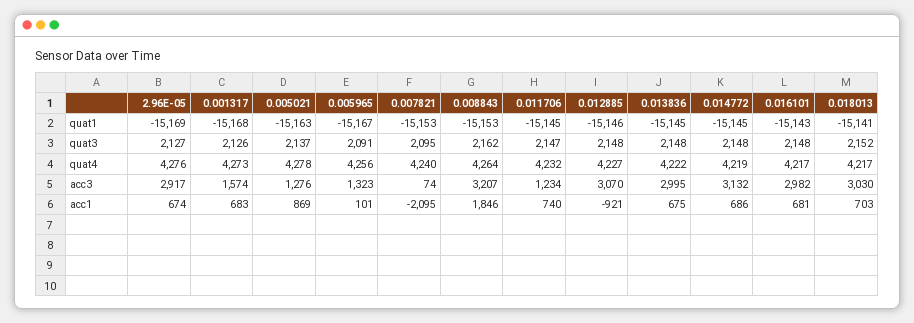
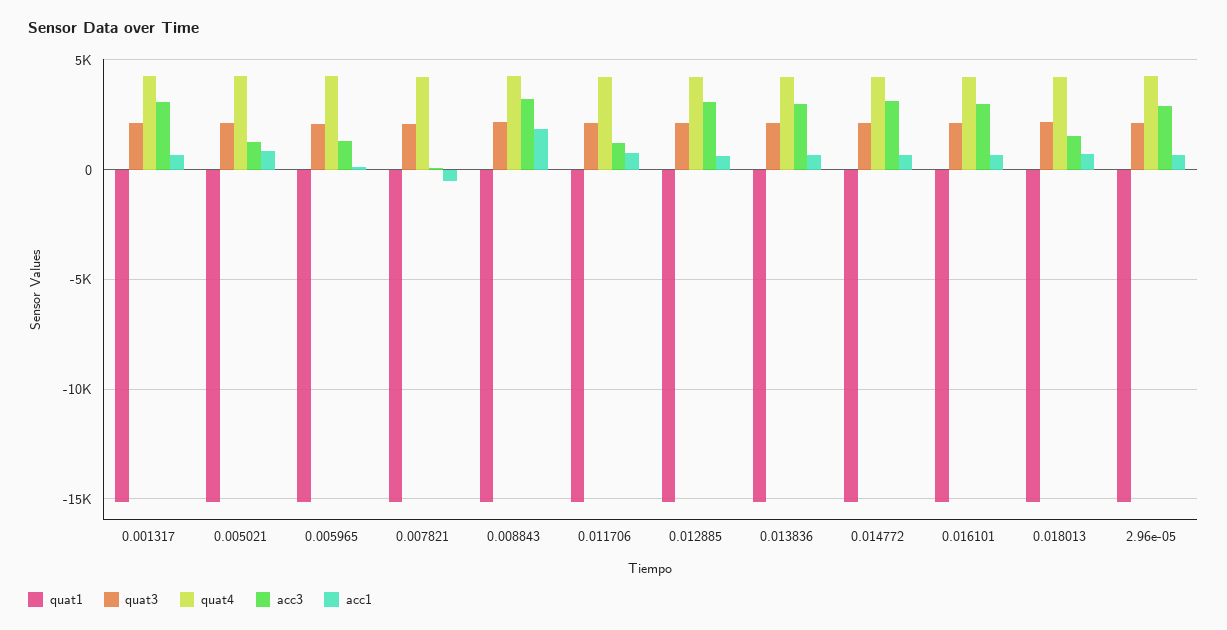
  {
    "quat1": {
      "2.96E-05": -15169,
      "0.001317": -15168,
      "0.005021": -15163,
      "0.005965": -15167,
      "0.007821": -15153,
      "0.008843": -15153,
      "0.011706": -15145,
      "0.012885": -15146,
      "0.013836": -15145,
      "0.014772": -15145,
      "0.016101": -15143,
      "0.018013": -15141
    },
    "quat3": {
      "2.96E-05": 2127,
      "0.001317": 2126,
      "0.005021": 2137,
      "0.005965": 2091,
      "0.007821": 2095,
      "0.008843": 2162,
      "0.011706": 2147,
      "0.012885": 2148,
      "0.013836": 2148,
      "0.014772": 2148,
      "0.016101": 2148,
      "0.018013": 2152
    },
    "quat4": {
      "2.96E-05": 4276,
      "0.001317": 4273,
      "0.005021": 4278,
      "0.005965": 4256,
      "0.007821": 4240,
      "0.008843": 4264,
      "0.011706": 4232,
      "0.012885": 4227,
      "0.013836": 4222,
      "0.014772": 4219,
      "0.016101": 4217,
      "0.018013": 4217
    },
    "acc3": {
      "2.96E-05": 2917,
-     "0.001317": 1574,
+     "0.001317": 3000,
      "0.005021": 1276,
      "0.005965": 1323,
      "0.007821": 74,
      "0.008843": 3207,
      "0.011706": 1234,
      "0.012885": 3070,
      "0.013836": 2995,
      "0.014772": 3132,
      "0.016101": 2982,
-     "0.018013": 3030
+     "0.018013": 1500
    },
    "acc1": {
      "2.96E-05": 674,
      "0.001317": 683,
      "0.005021": 869,
      "0.005965": 101,
-     "0.007821": -2095,
+     "0.007821": -500,
      "0.008843": 1846,
      "0.011706": 740,
-     "0.012885": -921,
+     "0.012885": 500,
      "0.013836": 675,
      "0.014772": 686,
      "0.016101": 681,
      "0.018013": 703
    }
  }

